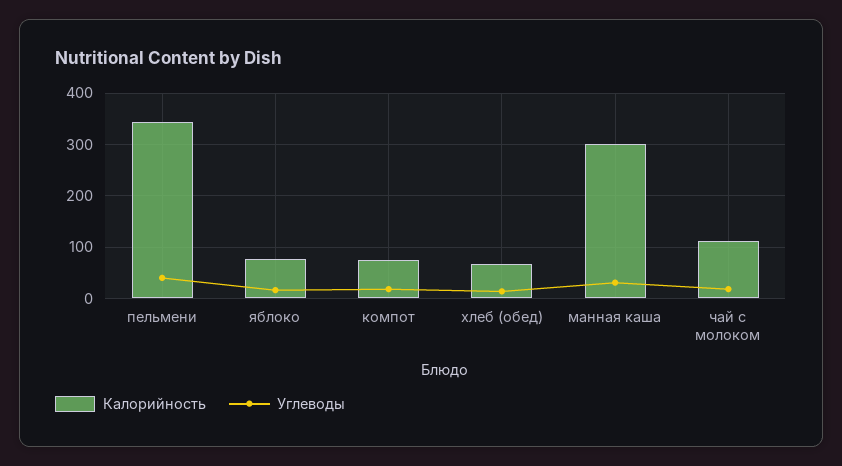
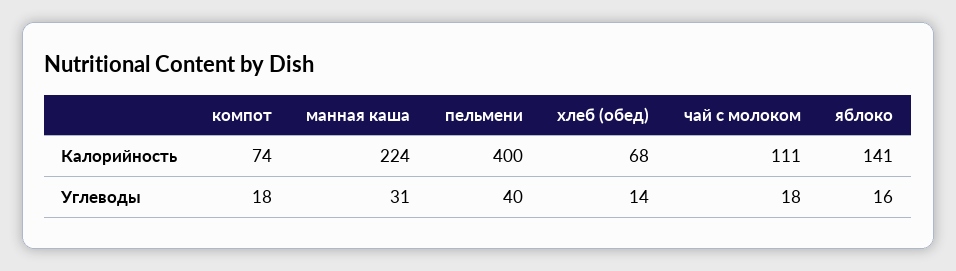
  {
    "Калорийность": {
-     "пельмени": 340,
+     "пельмени": 400,
-     "яблоко": 80,
+     "яблоко": 141,
      "компот": 74,
      "хлеб (обед)": 68,
-     "манная каша": 300,
+     "манная каша": 224,
      "чай с молоком": 111
    },
    "Углеводы": {
      "пельмени": 40,
      "яблоко": 16,
      "компот": 18,
      "хлеб (обед)": 14,
      "манная каша": 31,
      "чай с молоком": 18
    }
  }

